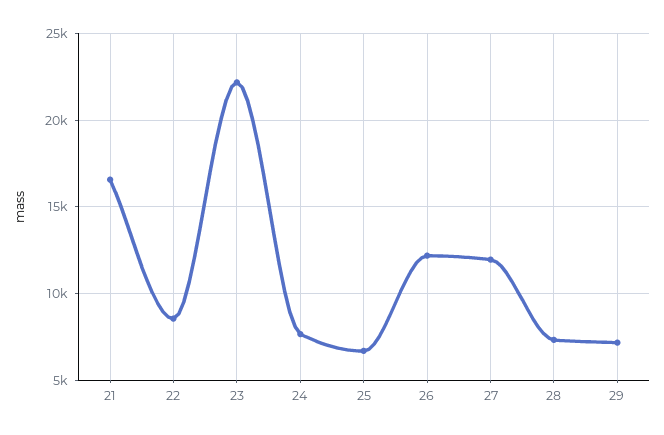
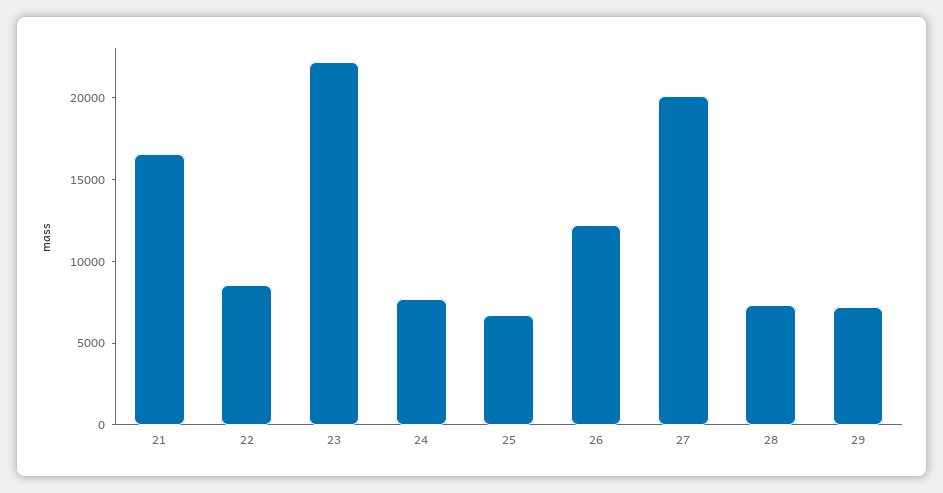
  {
    "21": 16500,
    "22": 8500,
    "23": 22000,
    "24": 7500,
    "25": 6500,
    "26": 12000,
-   "27": 12000,
+   "27": 20000,
    "28": 7500,
    "29": 7000
  }

